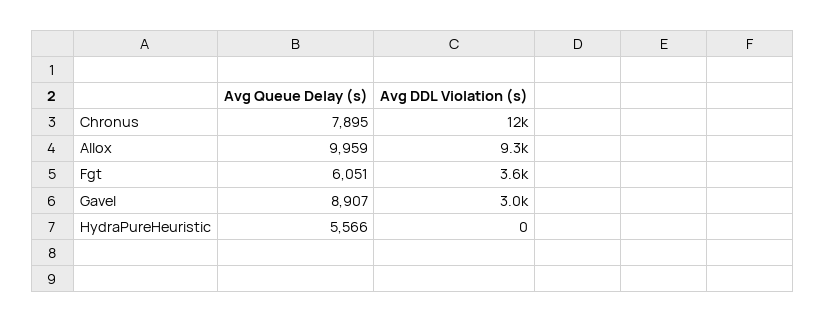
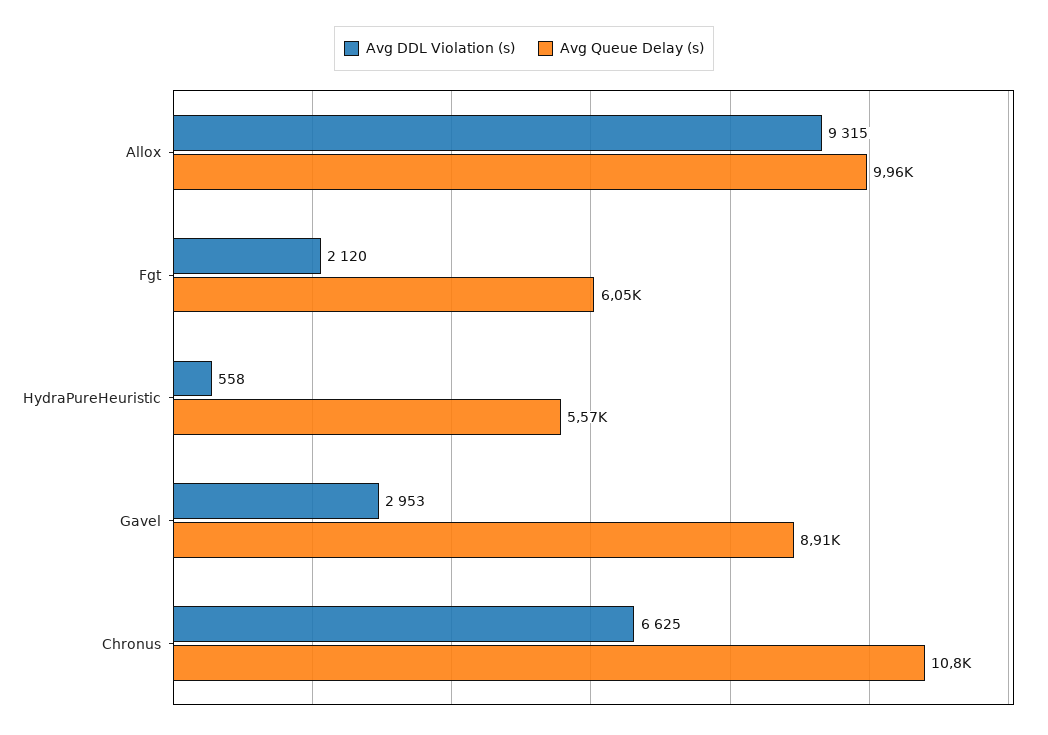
  {
    "Avg Queue Delay (s)": {
-     "Chronus": 7895,
+     "Chronus": 10800,
      "Allox": 9959,
      "Fgt": 6051,
      "Gavel": 8907,
      "HydraPureHeuristic": 5566
    },
    "Avg DDL Violation (s)": {
-     "Chronus": 12000,
+     "Chronus": 6625,
      "Allox": 9315,
-     "Fgt": 3600,
+     "Fgt": 2120,
      "Gavel": 2953,
-     "HydraPureHeuristic": 0
+     "HydraPureHeuristic": 558
    }
  }

